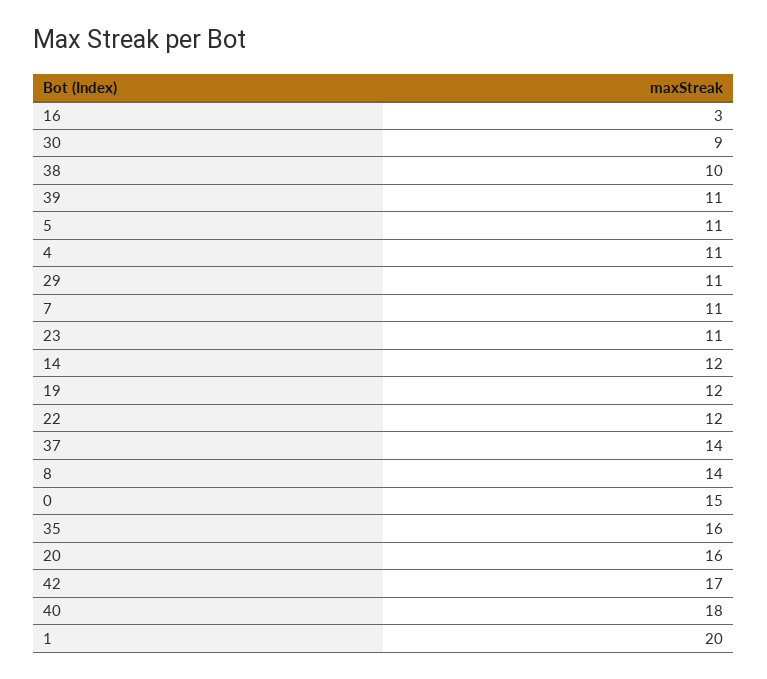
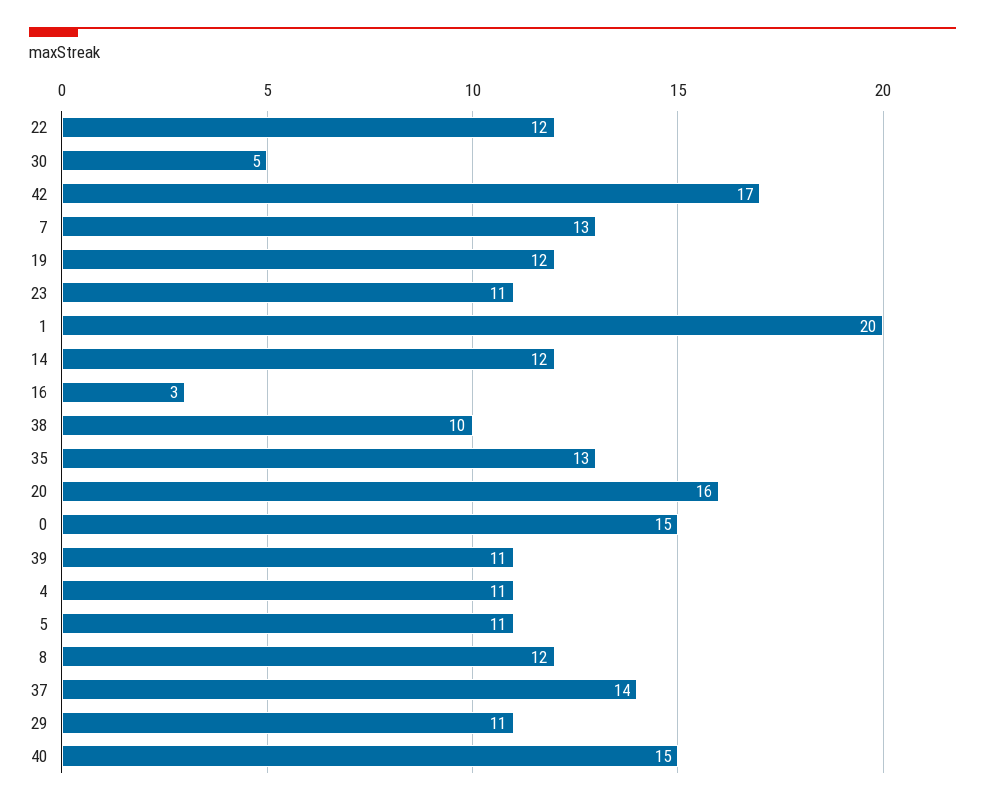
  {
    "16": 3,
-   "30": 9,
+   "30": 5,
    "38": 10,
    "39": 11,
    "5": 11,
    "4": 11,
    "29": 11,
-   "7": 11,
+   "7": 13,
    "23": 11,
    "14": 12,
    "19": 12,
    "22": 12,
    "37": 14,
-   "8": 14,
+   "8": 12,
    "0": 15,
-   "35": 16,
+   "35": 13,
    "20": 16,
    "42": 17,
-   "40": 18,
+   "40": 15,
    "1": 20
  }

